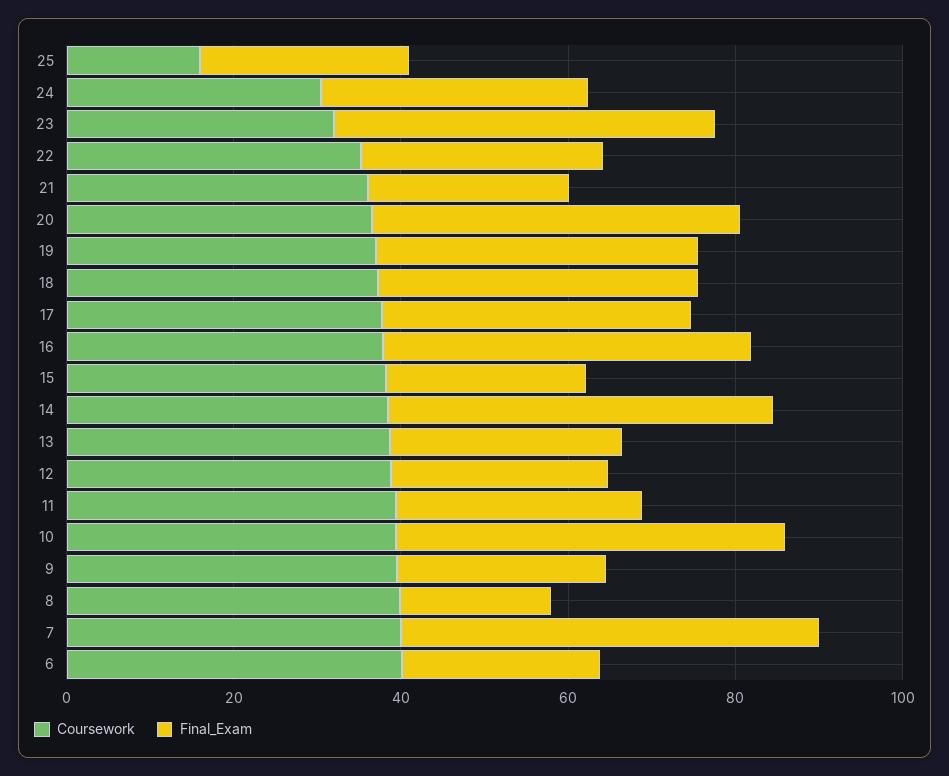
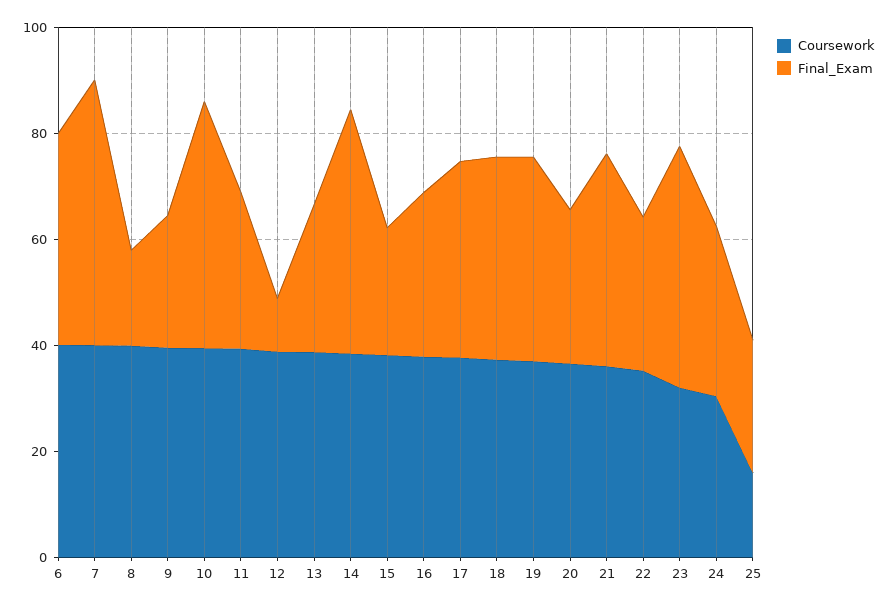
  {
    "Coursework": {
      "25": 15,
      "24": 30,
      "23": 30,
      "22": 35,
      "21": 35,
      "20": 35,
      "19": 35,
      "18": 35,
      "17": 40,
      "16": 40,
      "15": 40,
      "14": 40,
      "13": 40,
      "12": 40,
      "11": 40,
      "10": 40,
      "9": 40,
      "8": 40,
      "7": 40,
      "6": 40
    },
    "Final_Exam": {
      "25": 25,
      "24": 30,
      "23": 45,
      "22": 30,
-     "21": 25,
+     "21": 40,
-     "20": 45,
+     "20": 30,
      "19": 40,
      "18": 40,
      "17": 35,
-     "16": 45,
+     "16": 30,
      "15": 25,
      "14": 45,
      "13": 30,
-     "12": 25,
+     "12": 10,
      "11": 30,
      "10": 45,
      "9": 25,
      "8": 20,
      "7": 50,
-     "6": 25
+     "6": 40
    }
  }

